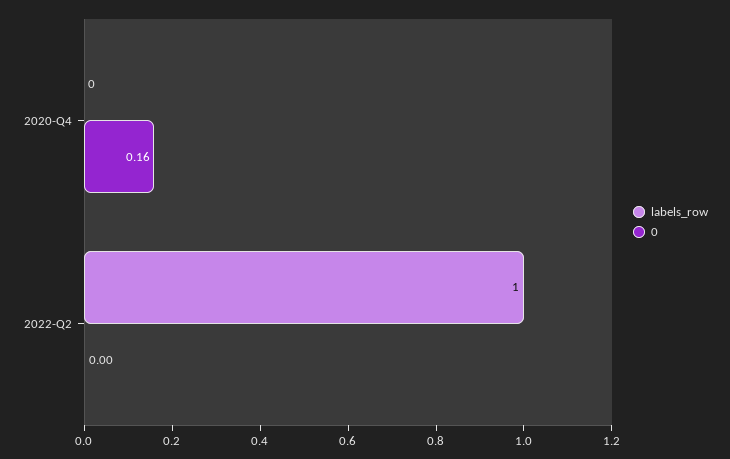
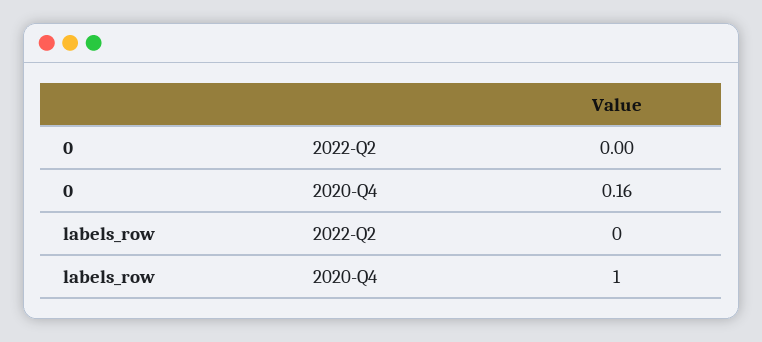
  {
    "labels_row": {
-     "2020-Q4": 0,
+     "2020-Q4": 1,
-     "2022-Q2": 1
+     "2022-Q2": 0
    },
    "0": {
      "2020-Q4": 0.16,
      "2022-Q2": 0
    }
  }

